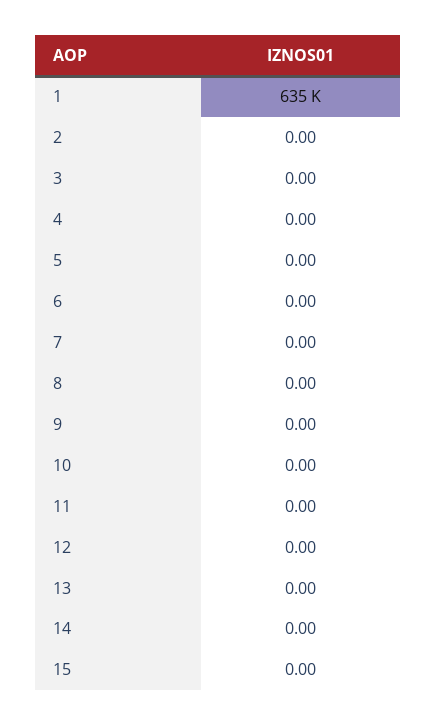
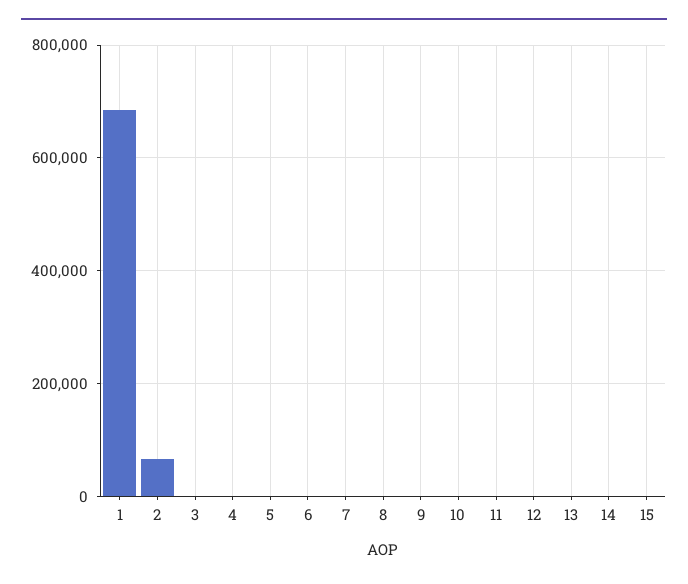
  {
-   "1": 635000,
+   "1": 680000,
-   "2": 0,
+   "2": 60000,
    "3": 0,
    "4": 0,
    "5": 0,
    "6": 0,
    "7": 0,
    "8": 0,
    "9": 0,
    "10": 0,
    "11": 0,
    "12": 0,
    "13": 0,
    "14": 0,
    "15": 0
  }

